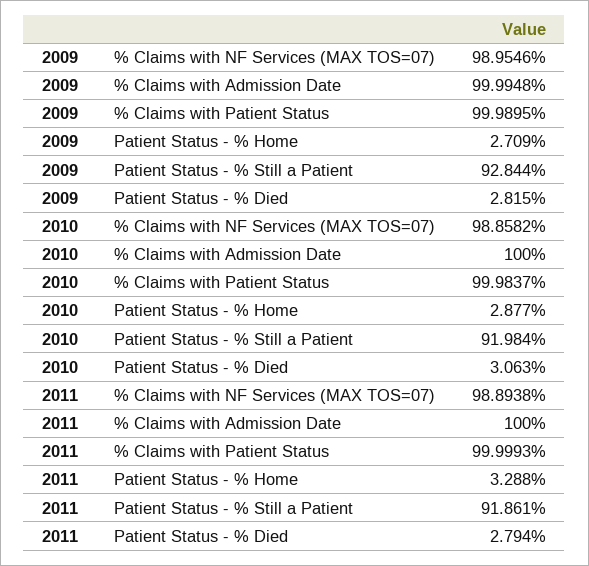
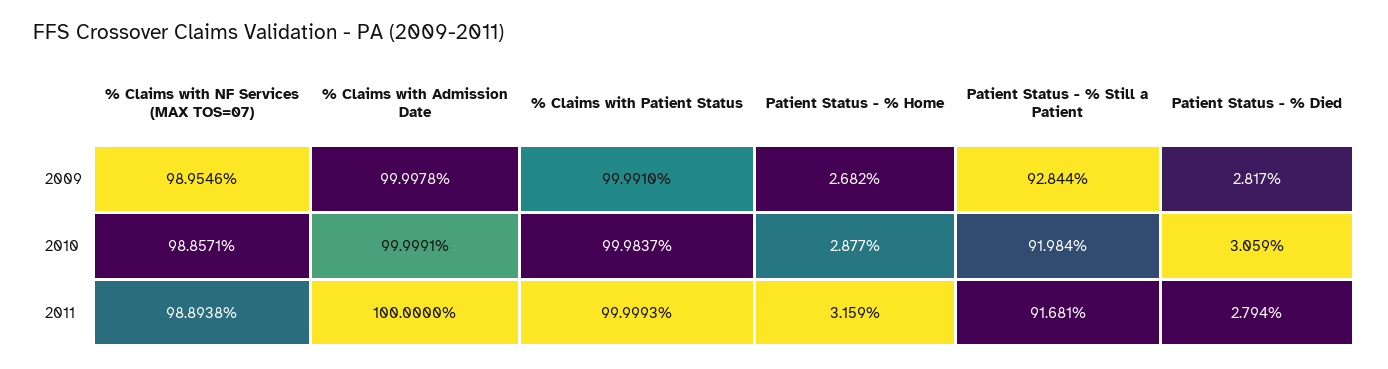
  {
    "2009": {
      "% Claims with NF Services (MAX TOS=07)": 98.9546,
-     "% Claims with Admission Date": 99.9948,
+     "% Claims with Admission Date": 99.9978,
-     "% Claims with Patient Status": 99.9895,
+     "% Claims with Patient Status": 99.991,
-     "Patient Status - % Home": 2.709,
+     "Patient Status - % Home": 2.682,
      "Patient Status - % Still a Patient": 92.844,
-     "Patient Status - % Died": 2.815
+     "Patient Status - % Died": 2.817
    },
    "2010": {
-     "% Claims with NF Services (MAX TOS=07)": 98.8582,
+     "% Claims with NF Services (MAX TOS=07)": 98.8571,
-     "% Claims with Admission Date": 100,
+     "% Claims with Admission Date": 99.9991,
      "% Claims with Patient Status": 99.9837,
      "Patient Status - % Home": 2.877,
      "Patient Status - % Still a Patient": 91.984,
-     "Patient Status - % Died": 3.063
+     "Patient Status - % Died": 3.059
    },
    "2011": {
      "% Claims with NF Services (MAX TOS=07)": 98.8938,
      "% Claims with Admission Date": 100,
      "% Claims with Patient Status": 99.9993,
-     "Patient Status - % Home": 3.288,
+     "Patient Status - % Home": 3.159,
-     "Patient Status - % Still a Patient": 91.861,
+     "Patient Status - % Still a Patient": 91.681,
      "Patient Status - % Died": 2.794
    }
  }

